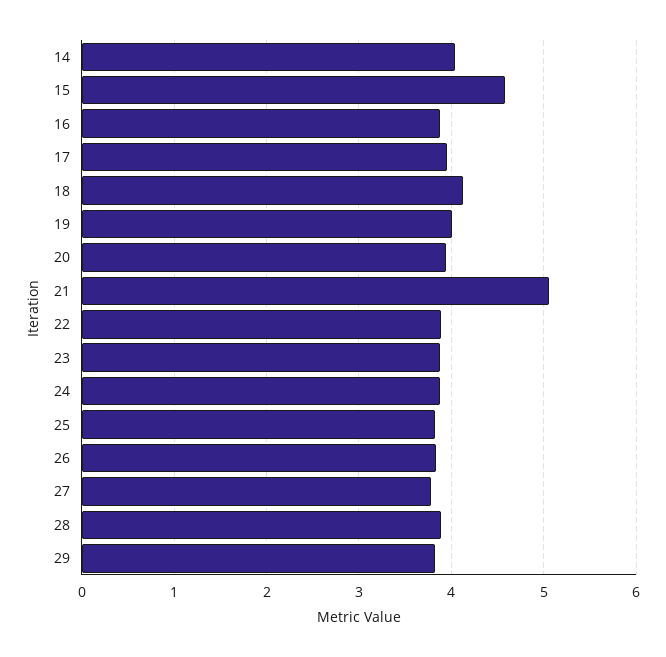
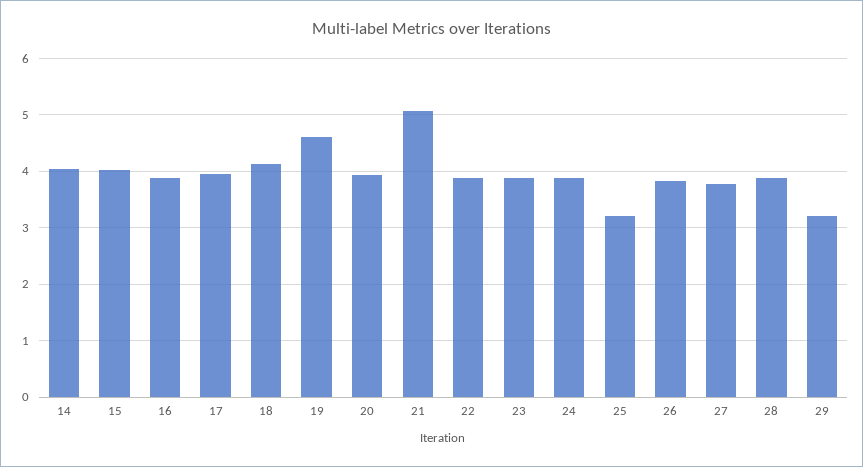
  {
    "14": 4,
-   "15": 4.6,
+   "15": 4,
    "16": 3.9,
    "17": 3.9,
    "18": 4.1,
-   "19": 4,
+   "19": 4.6,
    "20": 3.9,
    "21": 5.1,
    "22": 3.9,
    "23": 3.9,
    "24": 3.9,
-   "25": 3.8,
+   "25": 3.2,
    "26": 3.8,
    "27": 3.8,
    "28": 3.9,
-   "29": 3.8
+   "29": 3.2
  }

